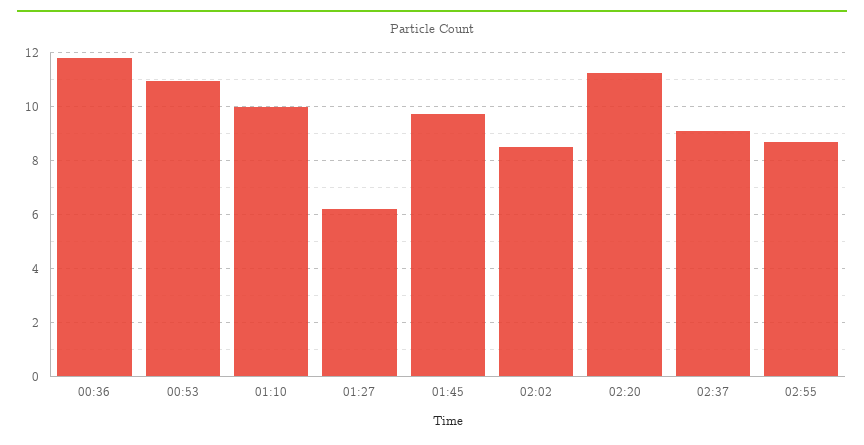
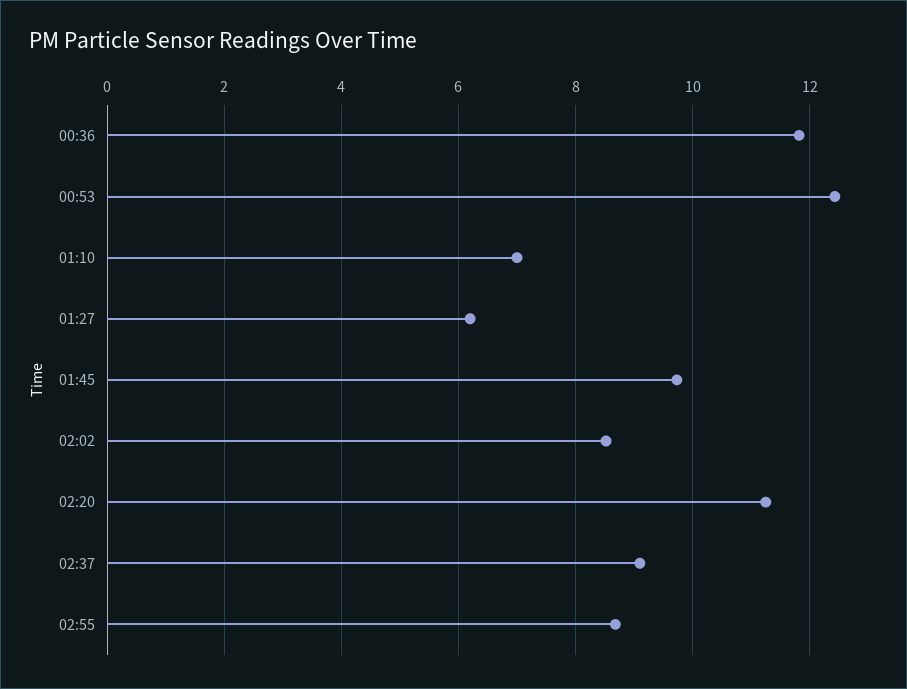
  {
    "00:36": 11.8,
-   "00:53": 11,
+   "00:53": 12.4,
-   "01:10": 10,
+   "01:10": 7,
    "01:27": 6.2,
    "01:45": 9.8,
    "02:02": 8.6,
    "02:20": 11.2,
    "02:37": 9.2,
    "02:55": 8.6
  }

